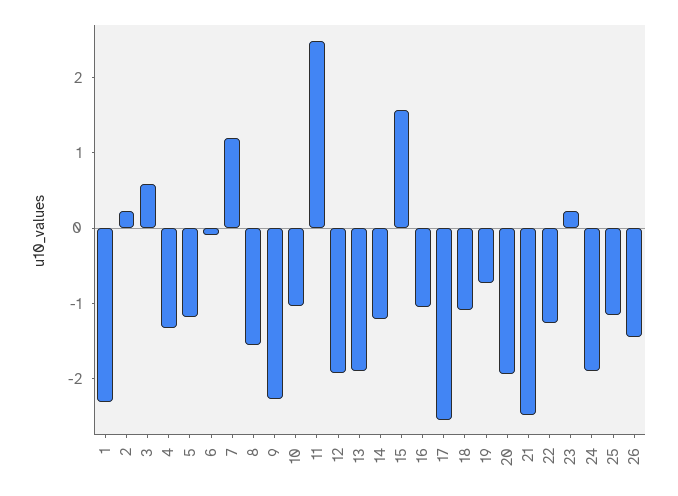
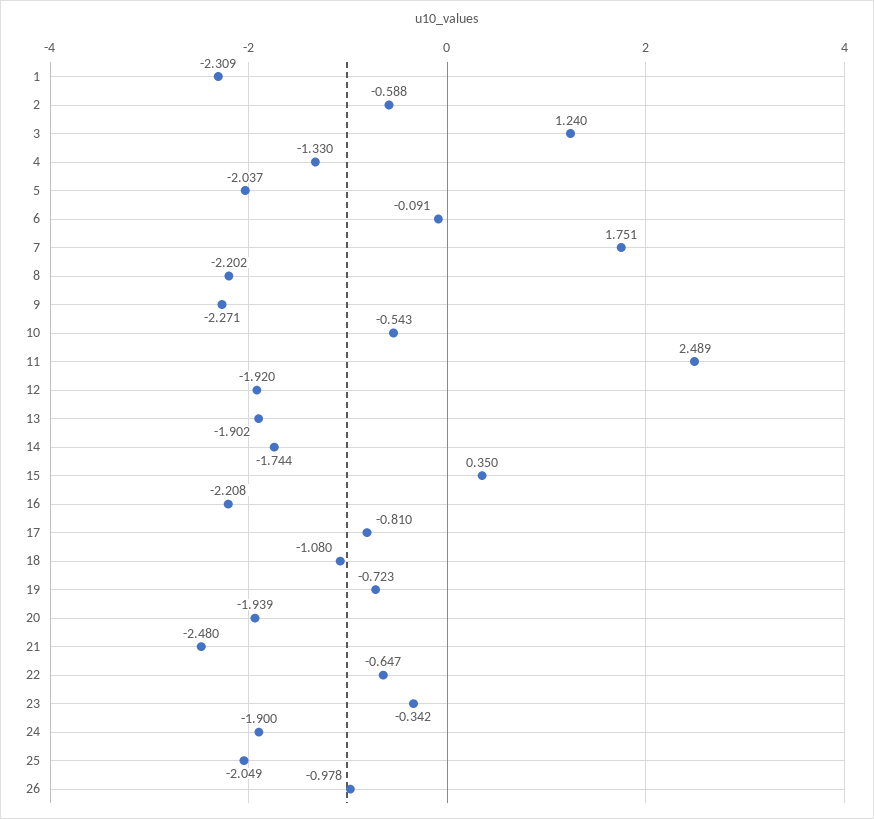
  {
    "1": -2.309,
-   "2": 0.2,
+   "2": -0.588,
-   "3": 0.6,
+   "3": 1.24,
    "4": -1.33,
-   "5": -1.2,
+   "5": -2.037,
    "6": -0.091,
-   "7": 1.2,
+   "7": 1.751,
-   "8": -1.6,
+   "8": -2.202,
    "9": -2.271,
-   "10": -1,
+   "10": -0.543,
    "11": 2.489,
    "12": -1.92,
    "13": -1.902,
-   "14": -1.2,
+   "14": -1.744,
-   "15": 1.6,
+   "15": 0.35,
-   "16": -1,
+   "16": -2.208,
-   "17": -2.6,
+   "17": -0.81,
    "18": -1.08,
    "19": -0.723,
    "20": -1.939,
    "21": -2.48,
-   "22": -1.2,
+   "22": -0.647,
-   "23": 0.2,
+   "23": -0.342,
    "24": -1.9,
-   "25": -1.2,
+   "25": -2.049,
-   "26": -1.4
+   "26": -0.978
  }

